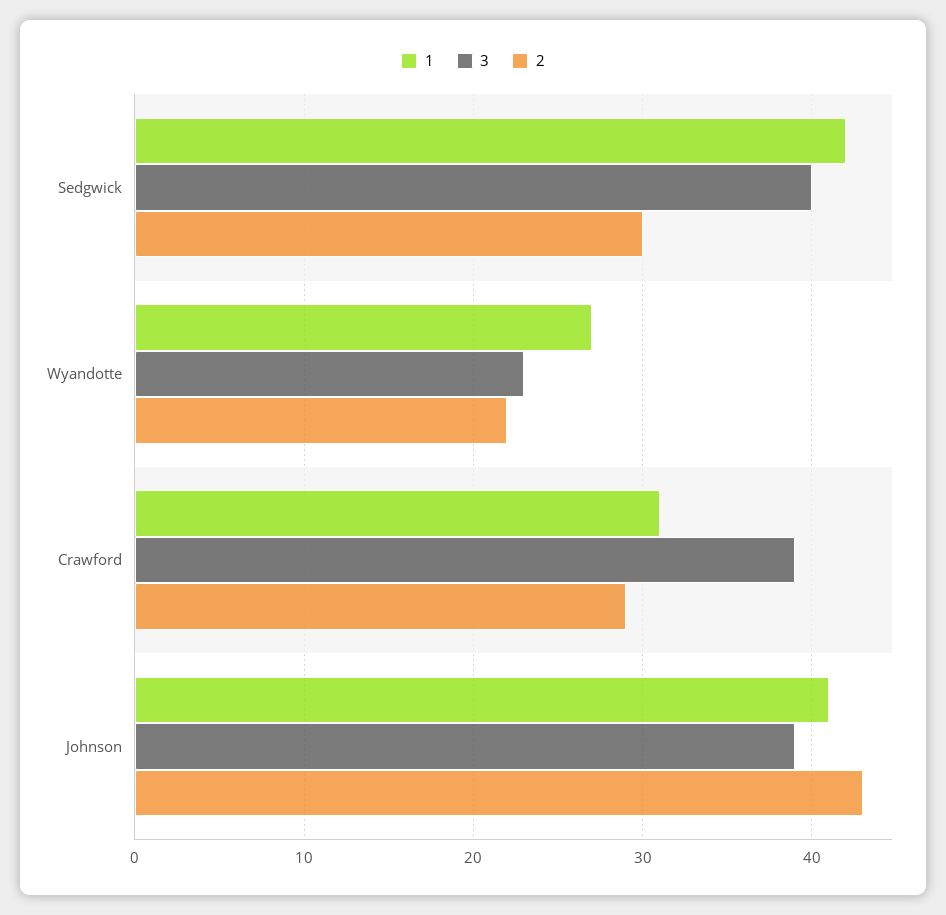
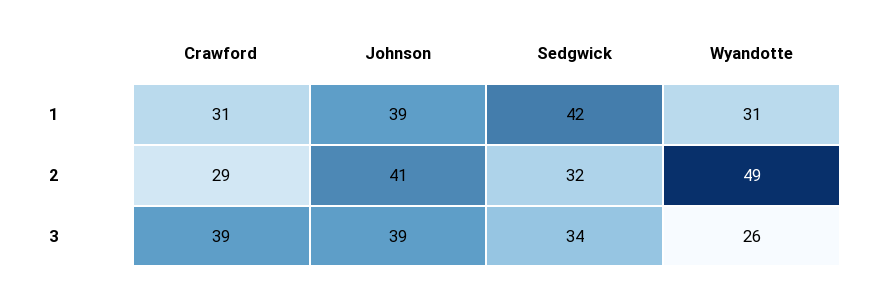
  {
    "1": {
      "Sedgwick": 42,
-     "Wyandotte": 27,
+     "Wyandotte": 31,
      "Crawford": 31,
-     "Johnson": 41
+     "Johnson": 39
    },
    "3": {
-     "Sedgwick": 40,
+     "Sedgwick": 34,
-     "Wyandotte": 23,
+     "Wyandotte": 26,
      "Crawford": 39,
      "Johnson": 39
    },
    "2": {
-     "Sedgwick": 30,
+     "Sedgwick": 32,
-     "Wyandotte": 22,
+     "Wyandotte": 49,
      "Crawford": 29,
-     "Johnson": 43
+     "Johnson": 41
    }
  }

